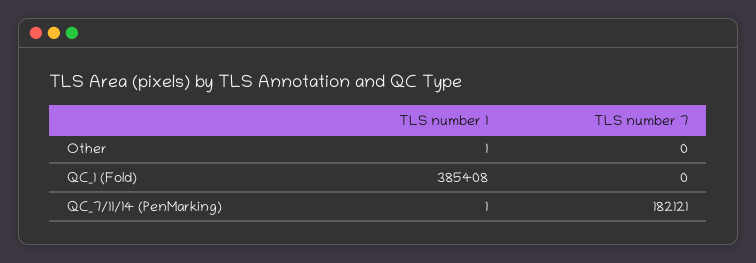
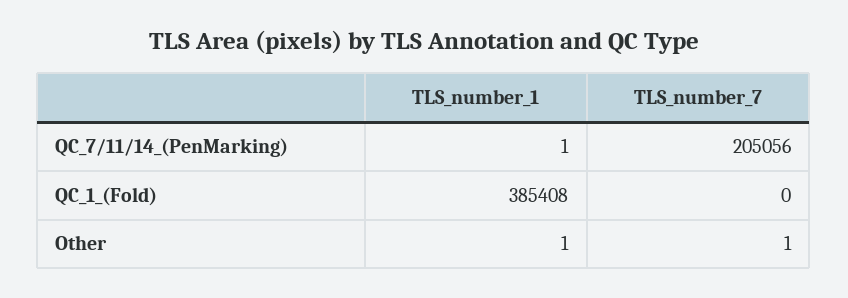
  {
    "TLS number 1": {
      "Other": 1,
      "QC_1 (Fold)": 385408,
      "QC_7/11/14 (PenMarking)": 1
    },
    "TLS number 7": {
-     "Other": 0,
+     "Other": 1,
      "QC_1 (Fold)": 0,
-     "QC_7/11/14 (PenMarking)": 182121
+     "QC_7/11/14 (PenMarking)": 205056
    }
  }

